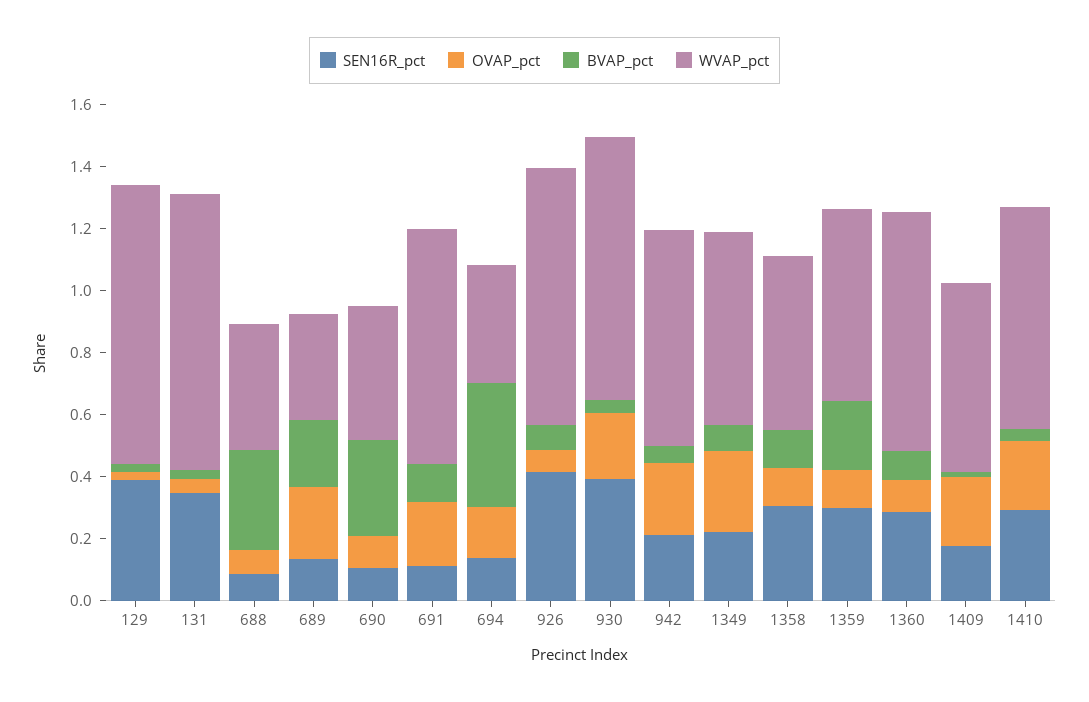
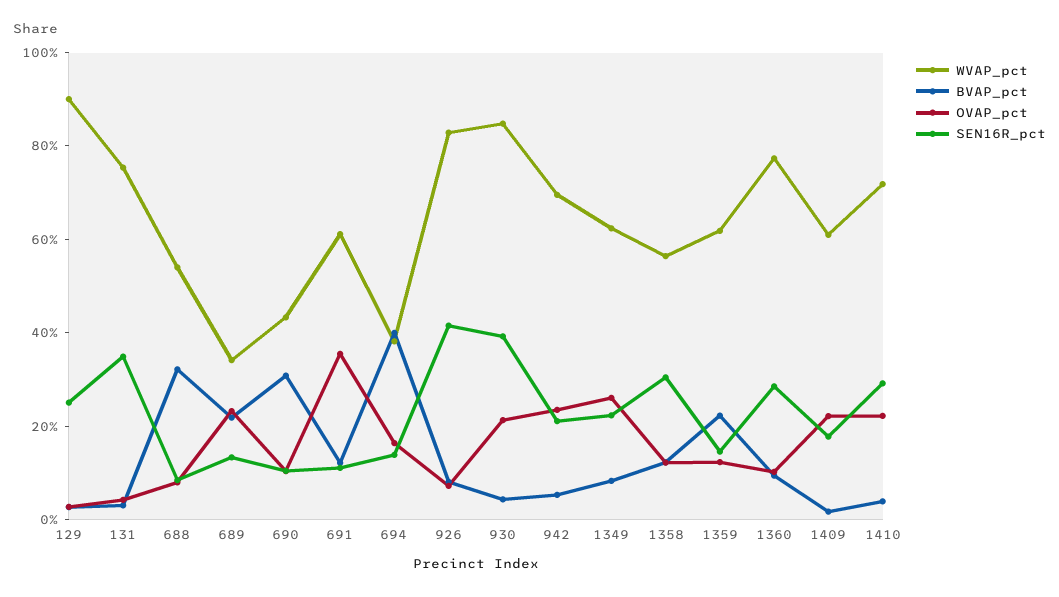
  {
    "SEN16R_pct": {
-     "129": 0.4,
+     "129": 0.25,
      "131": 0.35,
      "688": 0.1,
      "689": 0.15,
      "690": 0.1,
      "691": 0.1,
      "694": 0.15,
      "926": 0.4,
      "930": 0.4,
      "942": 0.2,
      "1349": 0.2,
      "1358": 0.3,
-     "1359": 0.3,
+     "1359": 0.15,
      "1360": 0.3,
      "1409": 0.2,
      "1410": 0.3
    },
    "OVAP_pct": {
      "129": 0.05,
      "131": 0.05,
      "688": 0.1,
      "689": 0.25,
      "690": 0.1,
-     "691": 0.2,
+     "691": 0.35,
      "694": 0.15,
      "926": 0.05,
      "930": 0.2,
      "942": 0.25,
      "1349": 0.25,
      "1358": 0.1,
      "1359": 0.1,
      "1360": 0.1,
      "1409": 0.2,
      "1410": 0.2
    },
    "BVAP_pct": {
      "129": 0.05,
      "131": 0.05,
      "688": 0.3,
      "689": 0.2,
      "690": 0.3,
      "691": 0.1,
      "694": 0.4,
      "926": 0.1,
      "930": 0.05,
      "942": 0.05,
      "1349": 0.1,
      "1358": 0.1,
      "1359": 0.2,
      "1360": 0.1,
      "1409": 0,
      "1410": 0.05
    },
    "WVAP_pct": {
      "129": 0.9,
-     "131": 0.9,
+     "131": 0.75,
-     "688": 0.4,
+     "688": 0.55,
      "689": 0.35,
      "690": 0.45,
-     "691": 0.75,
+     "691": 0.6,
      "694": 0.4,
      "926": 0.85,
      "930": 0.85,
      "942": 0.7,
      "1349": 0.6,
      "1358": 0.55,
      "1359": 0.6,
      "1360": 0.75,
      "1409": 0.6,
      "1410": 0.7
    }
  }

